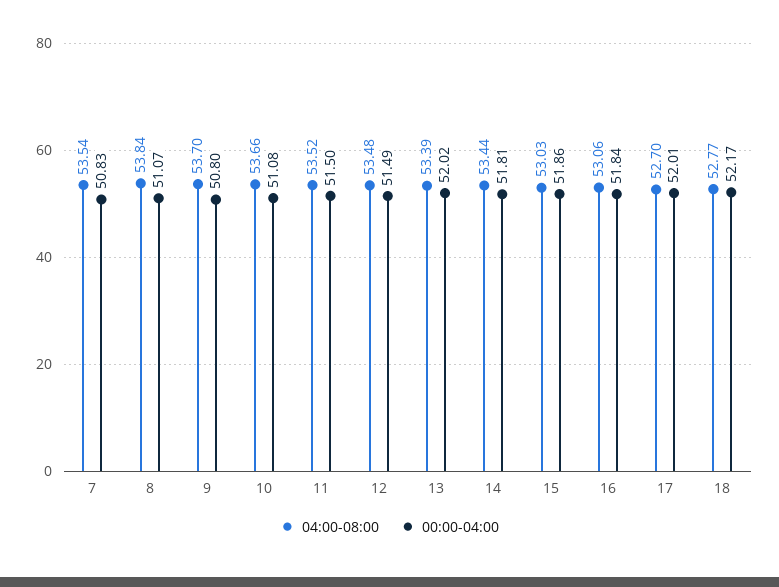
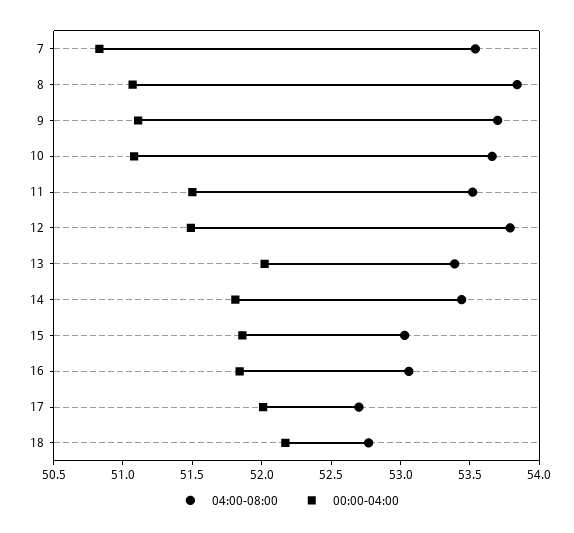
  {
    "04:00-08:00": {
      "7": 53.54,
      "8": 53.84,
      "9": 53.7,
      "10": 53.66,
      "11": 53.52,
-     "12": 53.48,
+     "12": 53.8,
      "13": 53.39,
      "14": 53.44,
      "15": 53.03,
      "16": 53.06,
      "17": 52.7,
      "18": 52.77
    },
    "00:00-04:00": {
      "7": 50.83,
      "8": 51.07,
-     "9": 50.8,
+     "9": 51.1,
      "10": 51.08,
      "11": 51.5,
      "12": 51.49,
      "13": 52.02,
      "14": 51.81,
      "15": 51.86,
      "16": 51.84,
      "17": 52.01,
      "18": 52.17
    }
  }

